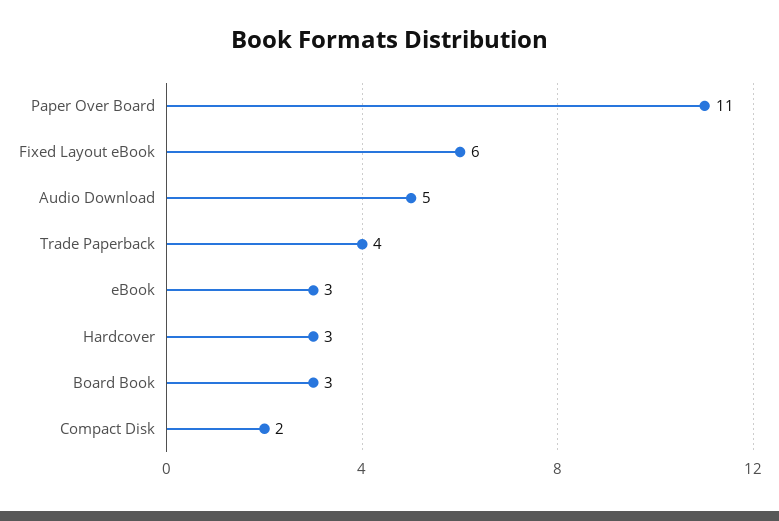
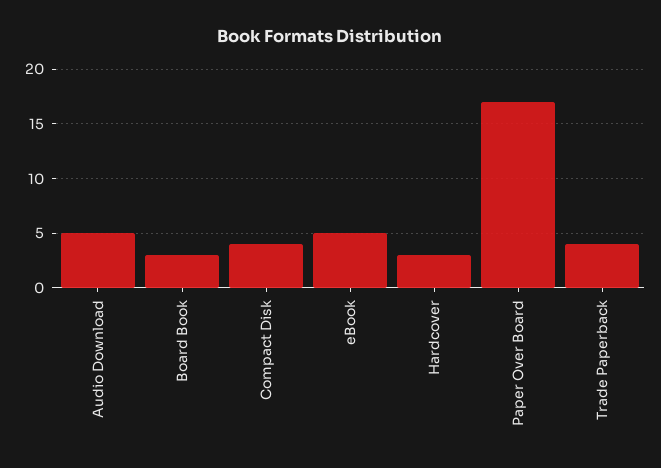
  {
-   "Paper Over Board": 11,
+   "Paper Over Board": 17,
-   "Fixed Layout eBook": 6,
    "Audio Download": 5,
    "Trade Paperback": 4,
-   "eBook": 3,
+   "eBook": 5,
    "Hardcover": 3,
    "Board Book": 3,
-   "Compact Disk": 2
+   "Compact Disk": 4
  }

